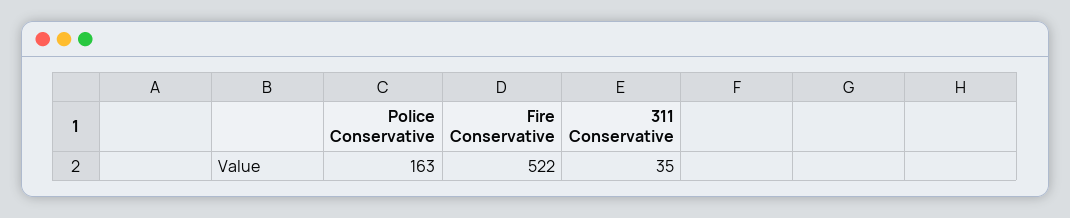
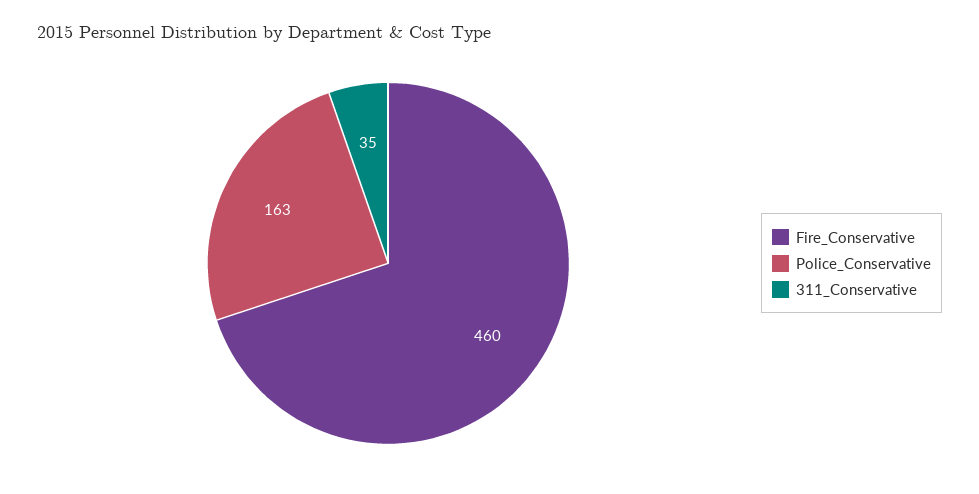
  {
    "Police Conservative": 163,
-   "Fire Conservative": 522,
+   "Fire Conservative": 460,
    "311 Conservative": 35
  }

